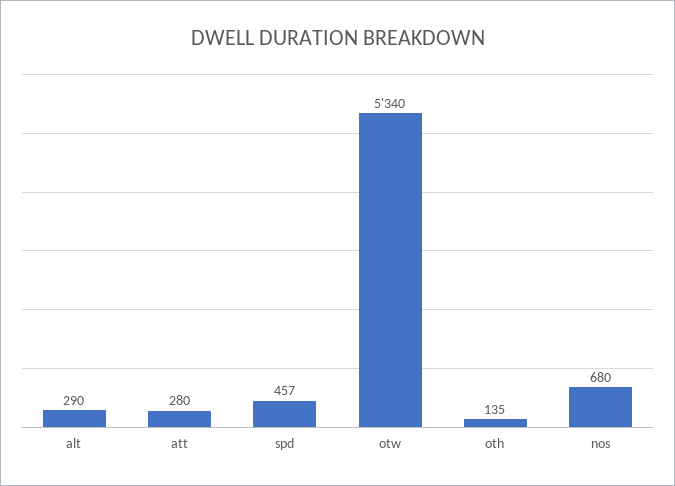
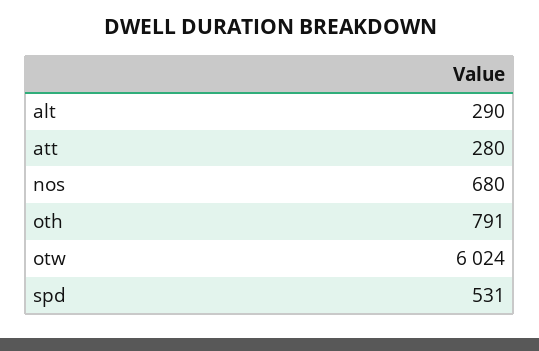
  {
    "alt": 290,
    "att": 280,
-   "spd": 457,
+   "spd": 531,
-   "otw": 5340,
+   "otw": 6024,
-   "oth": 135,
+   "oth": 791,
    "nos": 680
  }

